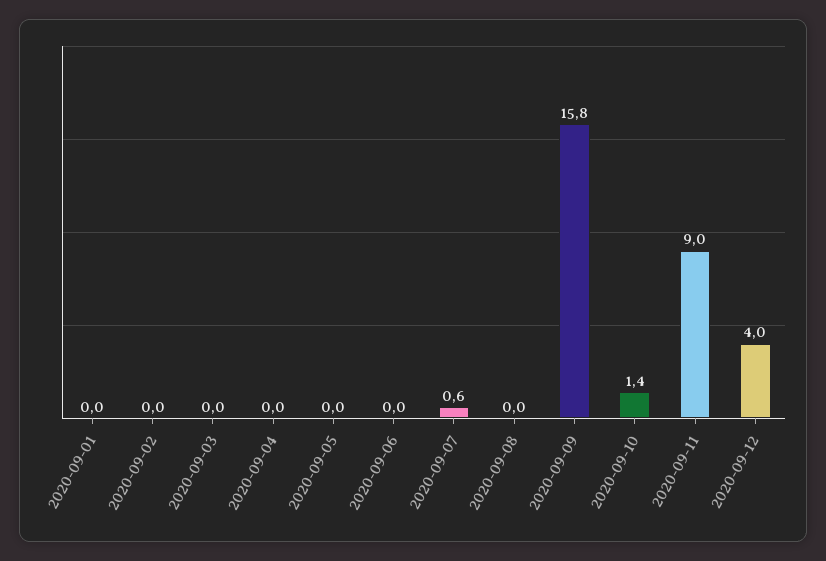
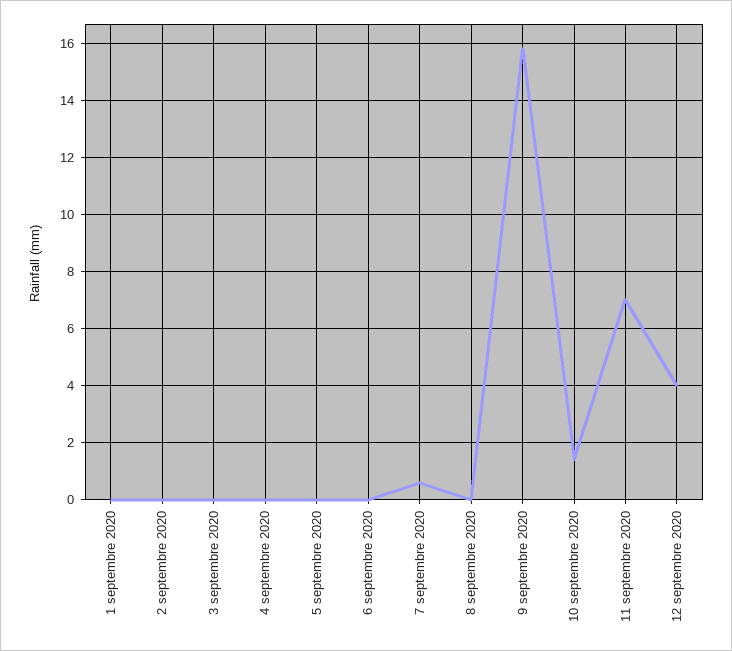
  {
    "2020-09-01": 0,
    "2020-09-02": 0,
    "2020-09-03": 0,
    "2020-09-04": 0,
    "2020-09-05": 0,
    "2020-09-06": 0,
    "2020-09-07": 0.6,
    "2020-09-08": 0,
    "2020-09-09": 15.8,
    "2020-09-10": 1.4,
-   "2020-09-11": 9,
+   "2020-09-11": 7,
    "2020-09-12": 4
  }

